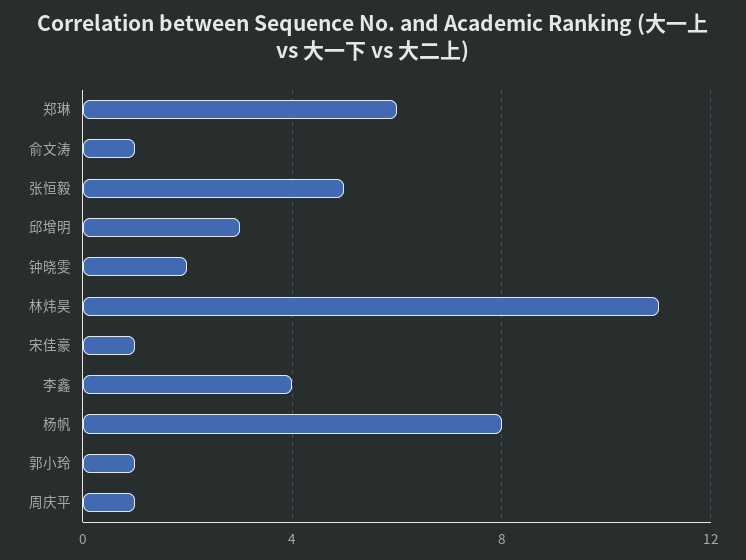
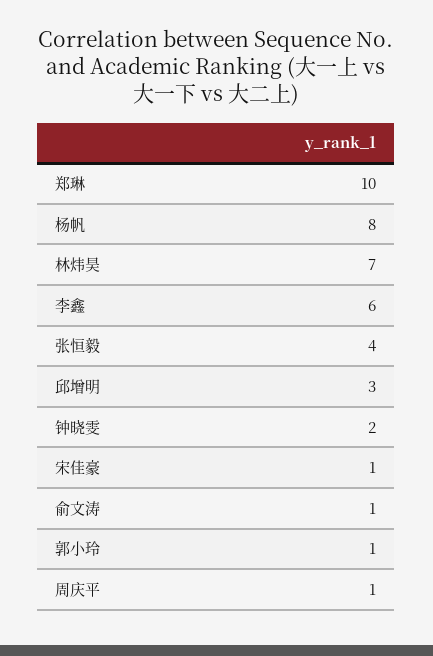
  {
-   "郑琳": 6,
+   "郑琳": 10,
    "俞文涛": 1,
-   "张恒毅": 5,
+   "张恒毅": 4,
    "邱增明": 3,
    "钟晓雯": 2,
-   "林炜昊": 11,
+   "林炜昊": 7,
    "宋佳豪": 1,
-   "李鑫": 4,
+   "李鑫": 6,
    "杨帆": 8,
    "郭小玲": 1,
    "周庆平": 1
  }

